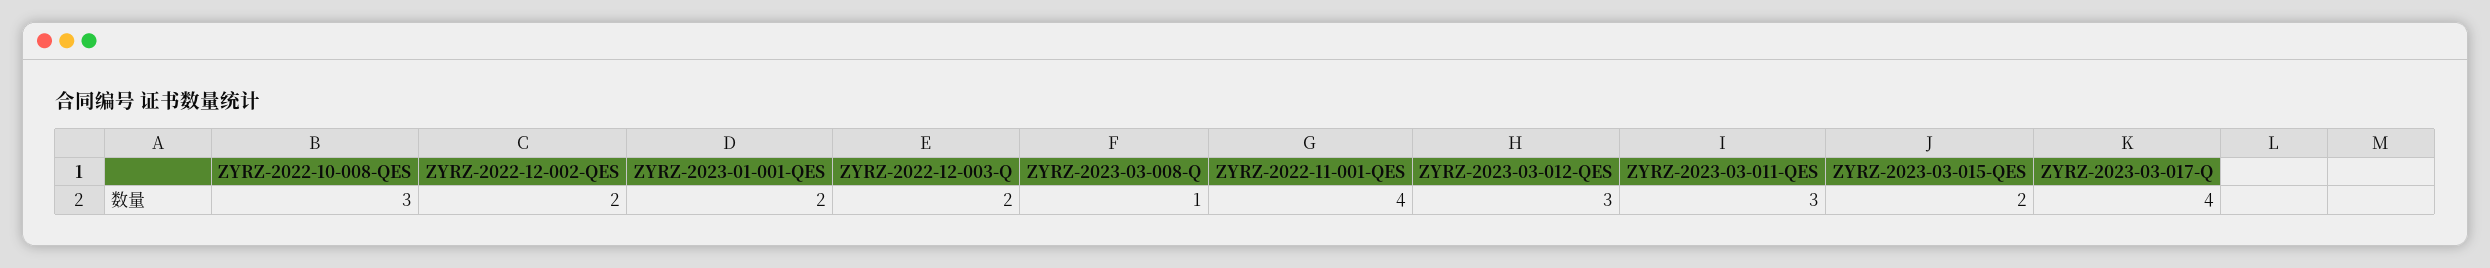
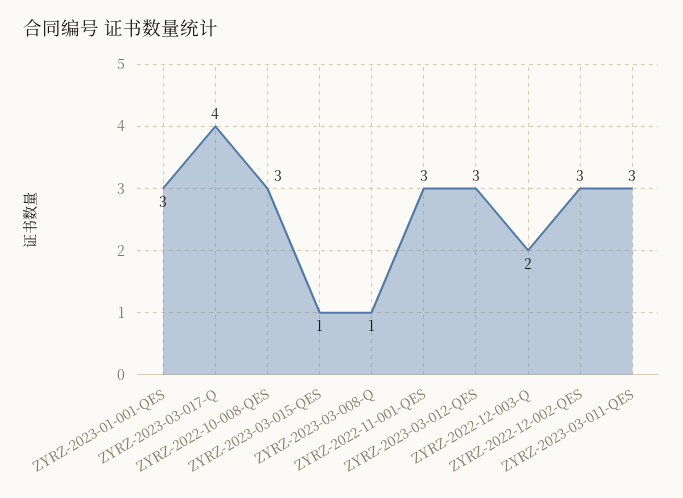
  {
    "ZYRZ-2022-10-008-QES": 3,
-   "ZYRZ-2022-12-002-QES": 2,
+   "ZYRZ-2022-12-002-QES": 3,
-   "ZYRZ-2023-01-001-QES": 2,
+   "ZYRZ-2023-01-001-QES": 3,
    "ZYRZ-2022-12-003-Q": 2,
    "ZYRZ-2023-03-008-Q": 1,
-   "ZYRZ-2022-11-001-QES": 4,
+   "ZYRZ-2022-11-001-QES": 3,
    "ZYRZ-2023-03-012-QES": 3,
    "ZYRZ-2023-03-011-QES": 3,
-   "ZYRZ-2023-03-015-QES": 2,
+   "ZYRZ-2023-03-015-QES": 1,
    "ZYRZ-2023-03-017-Q": 4
  }

